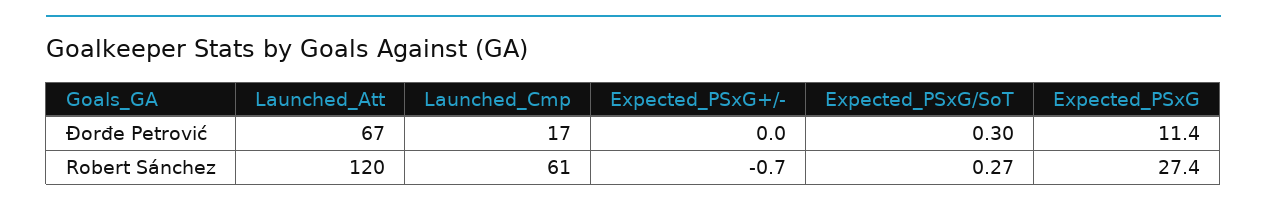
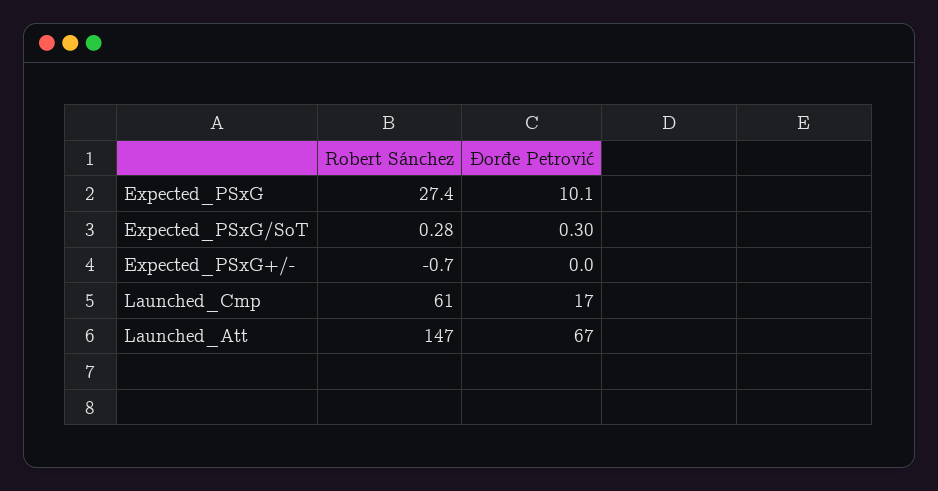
  {
    "Launched_Att": {
      "Đorđe Petrović": 67,
-     "Robert Sánchez": 120
+     "Robert Sánchez": 147
    },
    "Launched_Cmp": {
      "Đorđe Petrović": 17,
      "Robert Sánchez": 61
    },
    "Expected_PSxG+/-": {
      "Đorđe Petrović": 0,
      "Robert Sánchez": -0.7
    },
    "Expected_PSxG/SoT": {
      "Đorđe Petrović": 0.3,
-     "Robert Sánchez": 0.27
+     "Robert Sánchez": 0.28
    },
    "Expected_PSxG": {
-     "Đorđe Petrović": 11.4,
+     "Đorđe Petrović": 10.1,
      "Robert Sánchez": 27.4
    }
  }

